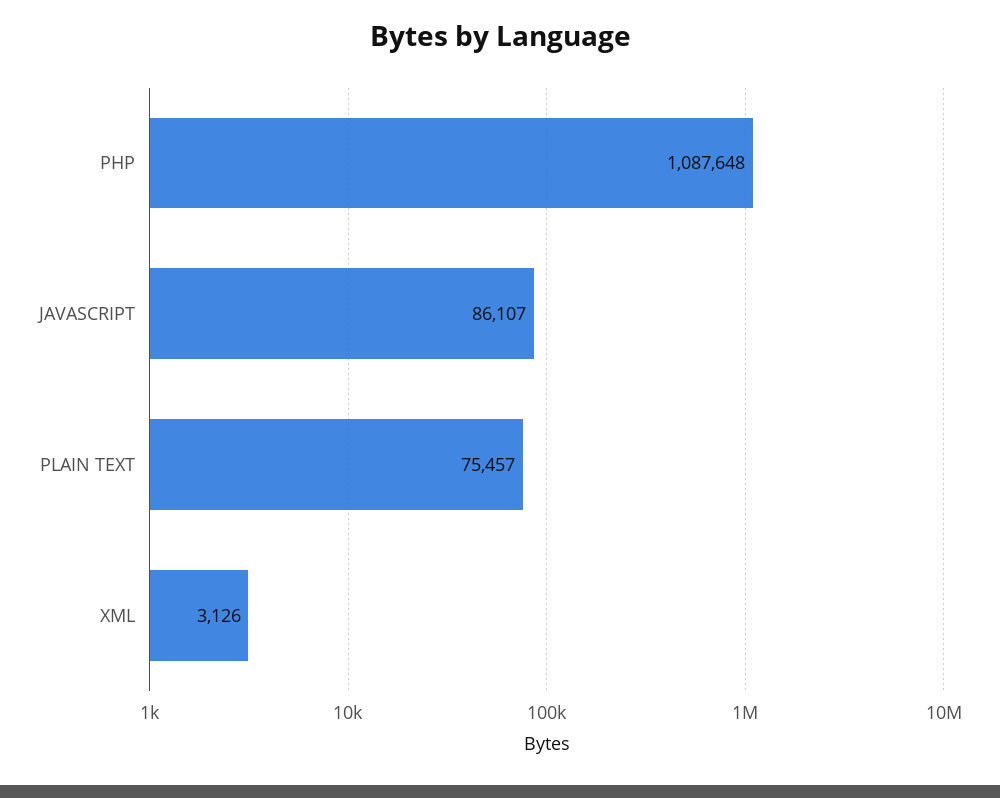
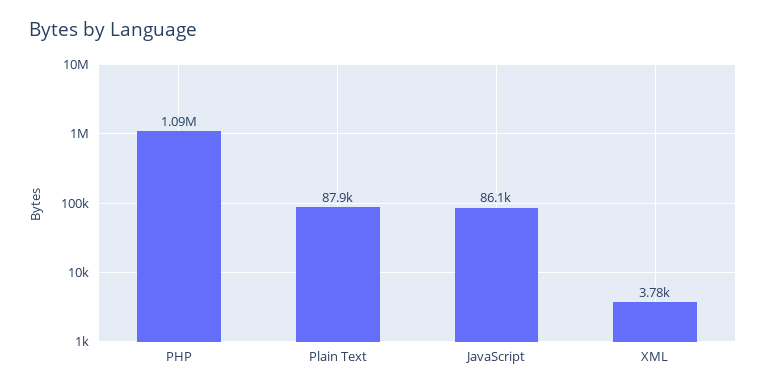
  {
    "PHP": 1087648,
    "JAVASCRIPT": 86107,
-   "PLAIN TEXT": 75457,
+   "PLAIN TEXT": 87900,
-   "XML": 3126
+   "XML": 3780
  }

